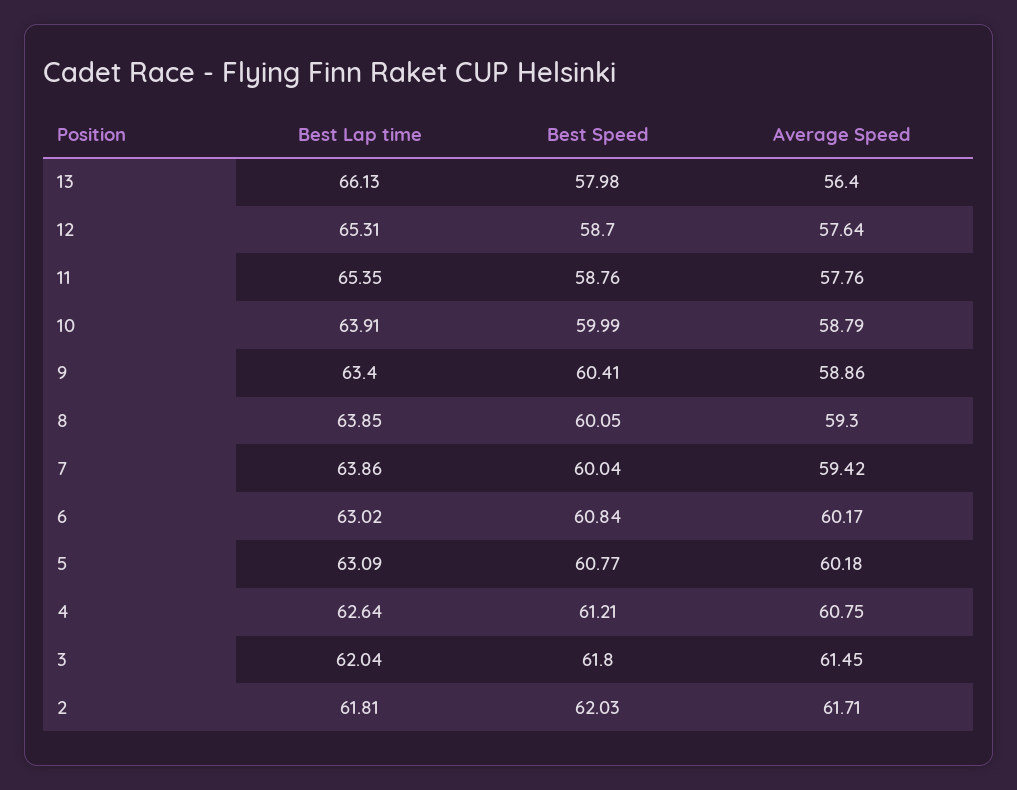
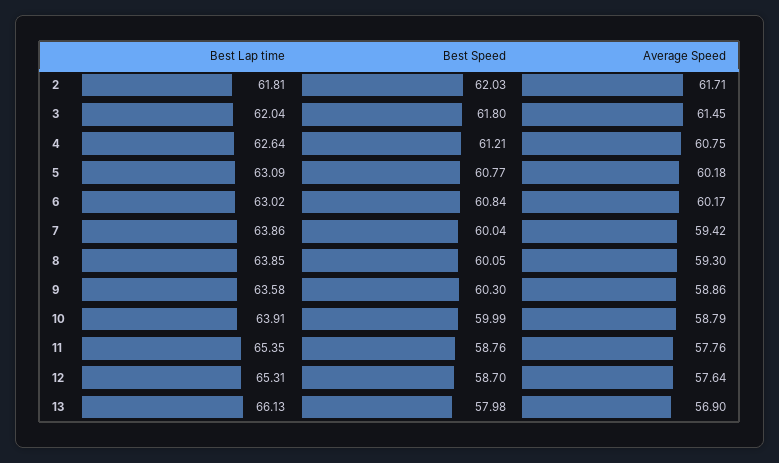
  {
    "Best Lap time": {
      "13": 66.13,
      "12": 65.31,
      "11": 65.35,
      "10": 63.91,
-     "9": 63.4,
+     "9": 63.58,
      "8": 63.85,
      "7": 63.86,
      "6": 63.02,
      "5": 63.09,
      "4": 62.64,
      "3": 62.04,
      "2": 61.81
    },
    "Best Speed": {
      "13": 57.98,
      "12": 58.7,
      "11": 58.76,
      "10": 59.99,
-     "9": 60.41,
+     "9": 60.3,
      "8": 60.05,
      "7": 60.04,
      "6": 60.84,
      "5": 60.77,
      "4": 61.21,
      "3": 61.8,
      "2": 62.03
    },
    "Average Speed": {
-     "13": 56.4,
+     "13": 56.9,
      "12": 57.64,
      "11": 57.76,
      "10": 58.79,
      "9": 58.86,
      "8": 59.3,
      "7": 59.42,
      "6": 60.17,
      "5": 60.18,
      "4": 60.75,
      "3": 61.45,
      "2": 61.71
    }
  }

